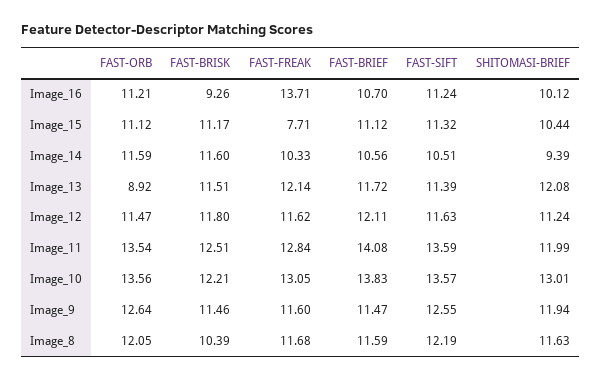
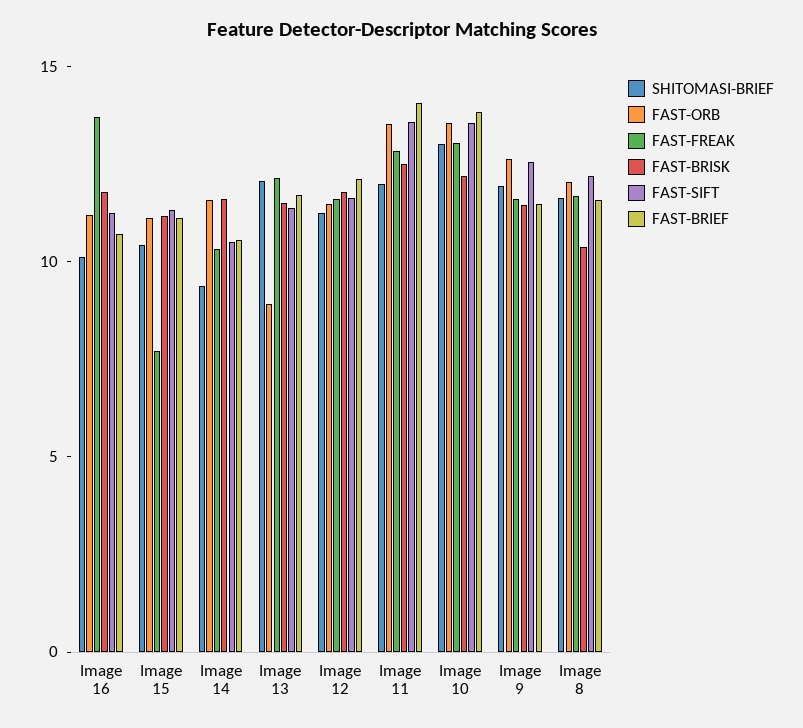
  {
    "FAST-ORB": {
      "Image_16": 11.21,
      "Image_15": 11.12,
      "Image_14": 11.59,
      "Image_13": 8.92,
      "Image_12": 11.47,
      "Image_11": 13.54,
      "Image_10": 13.56,
      "Image_9": 12.64,
      "Image_8": 12.05
    },
    "FAST-BRISK": {
-     "Image_16": 9.26,
+     "Image_16": 12,
      "Image_15": 11.17,
      "Image_14": 11.6,
      "Image_13": 11.51,
      "Image_12": 11.8,
      "Image_11": 12.51,
      "Image_10": 12.21,
      "Image_9": 11.46,
      "Image_8": 10.39
    },
    "FAST-FREAK": {
      "Image_16": 13.71,
      "Image_15": 7.71,
      "Image_14": 10.33,
      "Image_13": 12.14,
      "Image_12": 11.62,
      "Image_11": 12.84,
      "Image_10": 13.05,
      "Image_9": 11.6,
      "Image_8": 11.68
    },
    "FAST-BRIEF": {
      "Image_16": 10.7,
      "Image_15": 11.12,
      "Image_14": 10.56,
      "Image_13": 11.72,
      "Image_12": 12.11,
      "Image_11": 14.08,
      "Image_10": 13.83,
      "Image_9": 11.47,
      "Image_8": 11.59
    },
    "FAST-SIFT": {
      "Image_16": 11.24,
      "Image_15": 11.32,
      "Image_14": 10.51,
      "Image_13": 11.39,
      "Image_12": 11.63,
      "Image_11": 13.59,
      "Image_10": 13.57,
      "Image_9": 12.55,
      "Image_8": 12.19
    },
    "SHITOMASI-BRIEF": {
      "Image_16": 10.12,
      "Image_15": 10.44,
      "Image_14": 9.39,
      "Image_13": 12.08,
      "Image_12": 11.24,
      "Image_11": 11.99,
      "Image_10": 13.01,
      "Image_9": 11.94,
      "Image_8": 11.63
    }
  }

